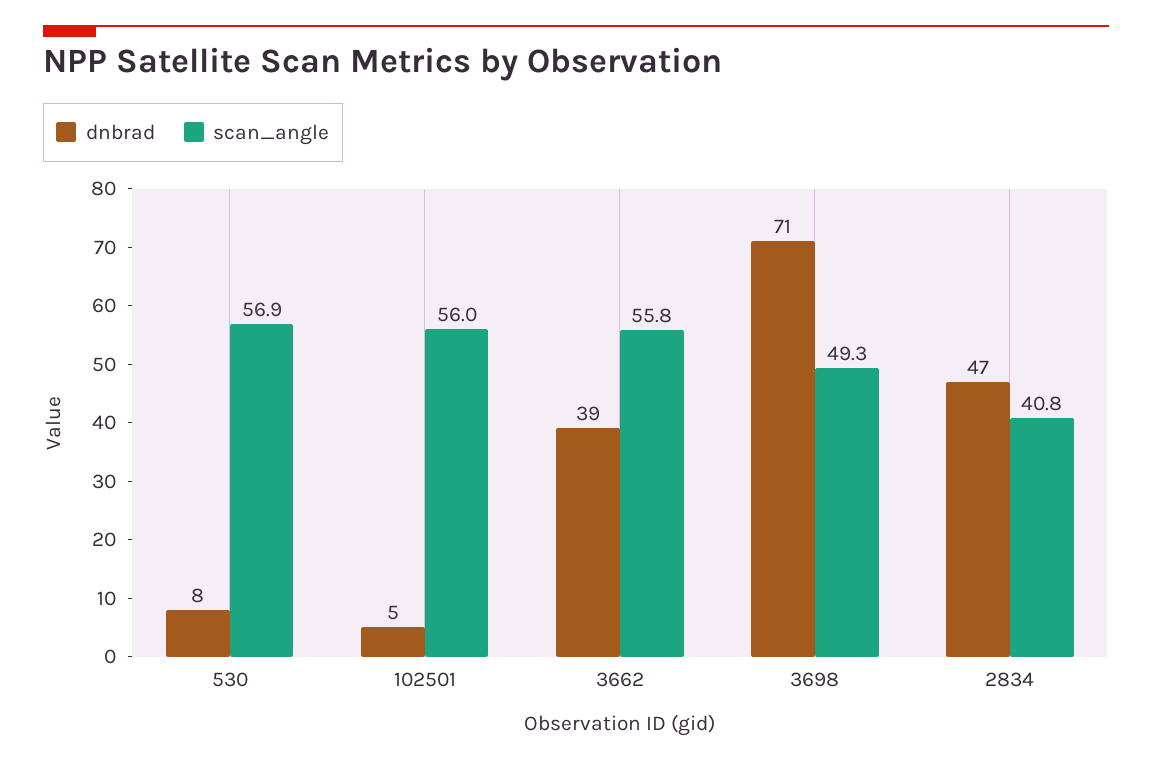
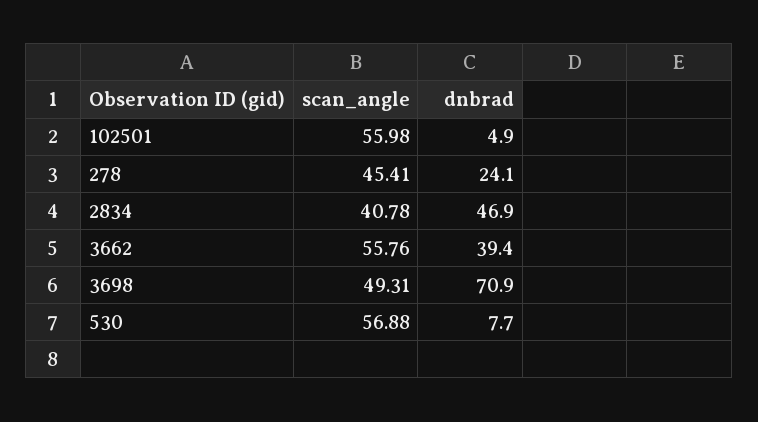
  {
    "dnbrad": {
      "530": 7.7,
      "102501": 4.9,
      "3662": 39.4,
      "3698": 70.9,
-     "2834": 46.9
+     "2834": 46.9,
+     "278": 24.1
    },
    "scan_angle": {
      "530": 56.88,
      "102501": 55.98,
      "3662": 55.76,
      "3698": 49.31,
-     "2834": 40.78
+     "2834": 40.78,
+     "278": 45.41
    }
  }

